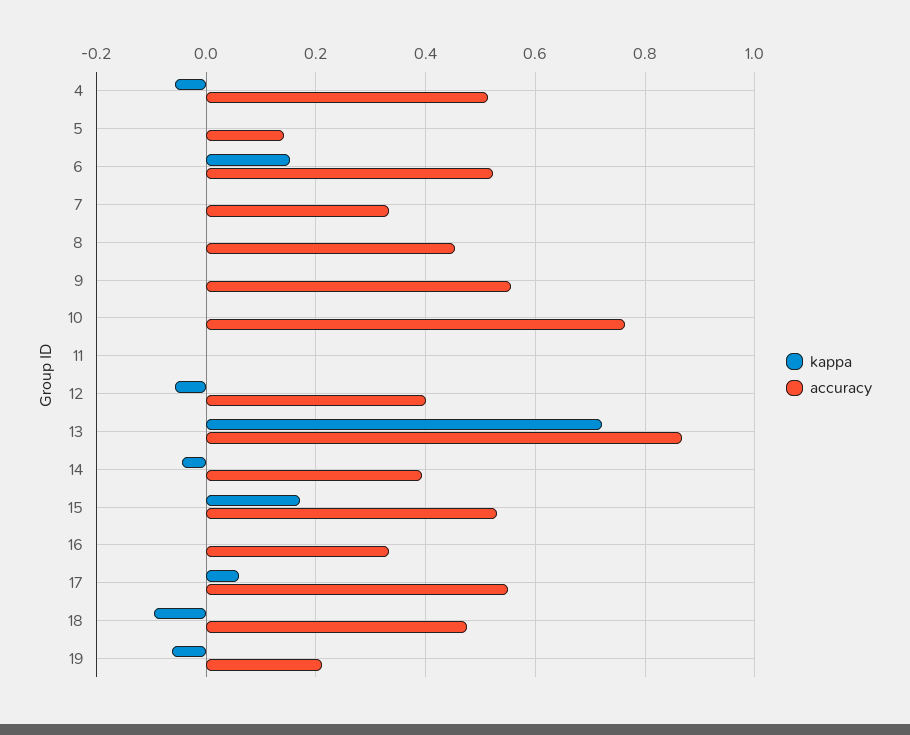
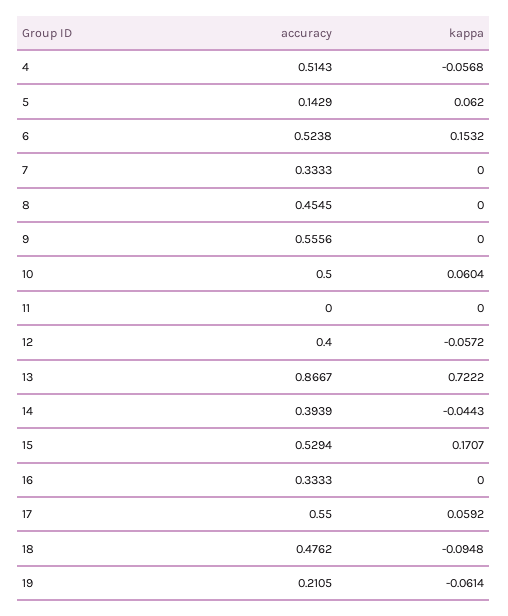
  {
    "kappa": {
      "4": -0.0568,
-     "5": 0,
+     "5": 0.062,
      "6": 0.1532,
      "7": 0,
      "8": 0,
      "9": 0,
-     "10": 0,
+     "10": 0.0604,
      "11": 0,
      "12": -0.0572,
      "13": 0.7222,
      "14": -0.0443,
      "15": 0.1707,
      "16": 0,
      "17": 0.0592,
      "18": -0.0948,
      "19": -0.0614
    },
    "accuracy": {
      "4": 0.5143,
      "5": 0.1429,
      "6": 0.5238,
      "7": 0.3333,
      "8": 0.4545,
      "9": 0.5556,
-     "10": 0.76,
+     "10": 0.5,
      "11": 0,
      "12": 0.4,
      "13": 0.8667,
      "14": 0.3939,
      "15": 0.5294,
      "16": 0.3333,
      "17": 0.55,
      "18": 0.4762,
      "19": 0.2105
    }
  }

